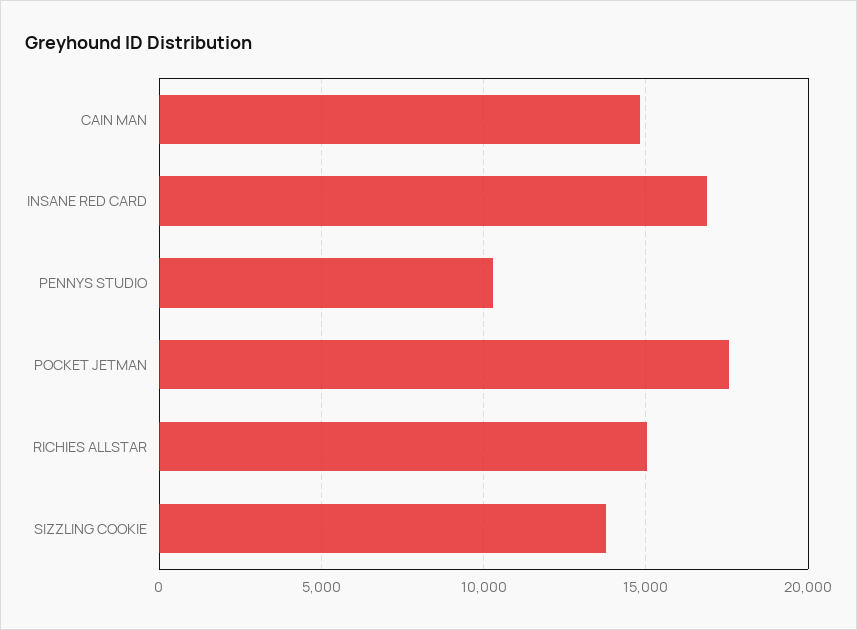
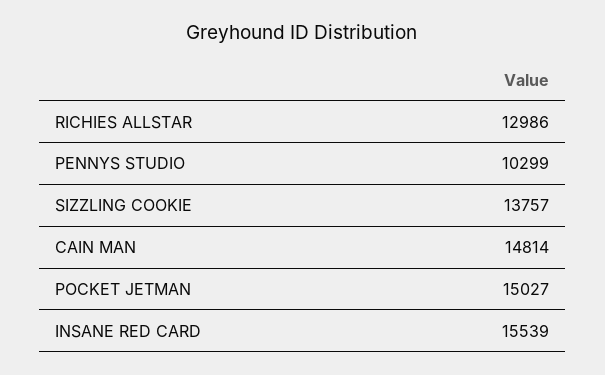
  {
    "CAIN MAN": 14814,
-   "INSANE RED CARD": 17000,
+   "INSANE RED CARD": 15539,
    "PENNYS STUDIO": 10299,
-   "POCKET JETMAN": 17500,
+   "POCKET JETMAN": 15027,
-   "RICHIES ALLSTAR": 15000,
+   "RICHIES ALLSTAR": 12986,
    "SIZZLING COOKIE": 13757
  }

